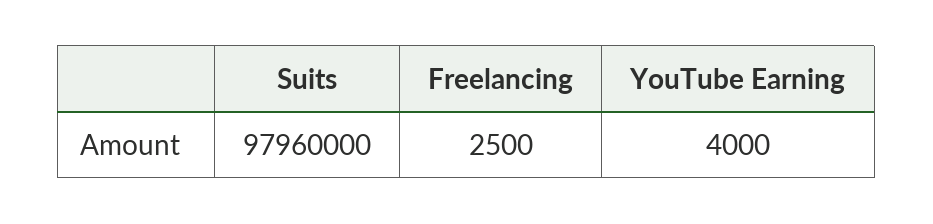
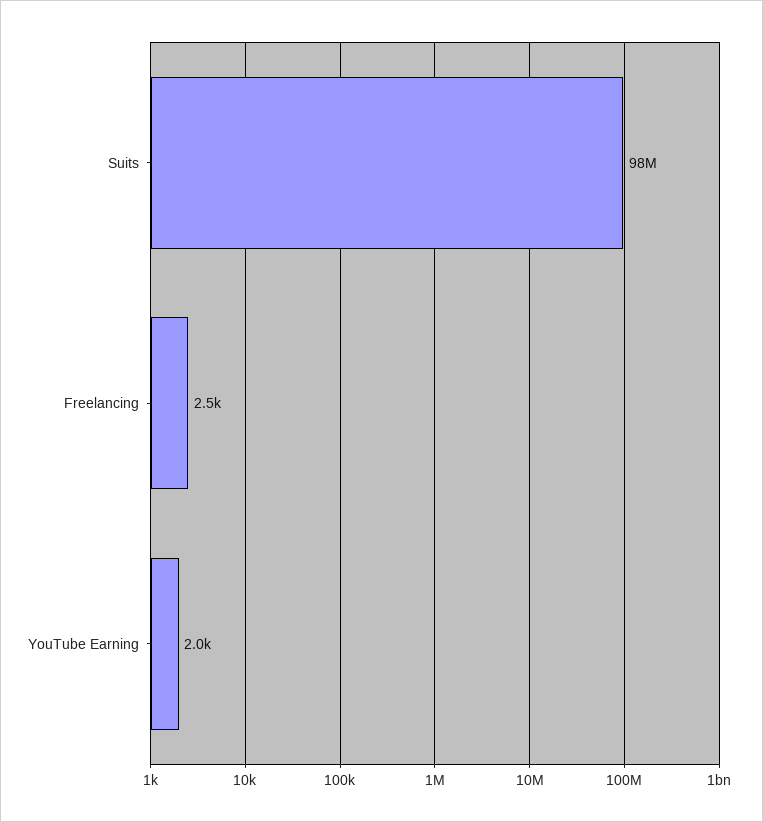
  {
    "Suits": 97960000,
    "Freelancing": 2500,
-   "YouTube Earning": 4000
+   "YouTube Earning": 2000
  }

